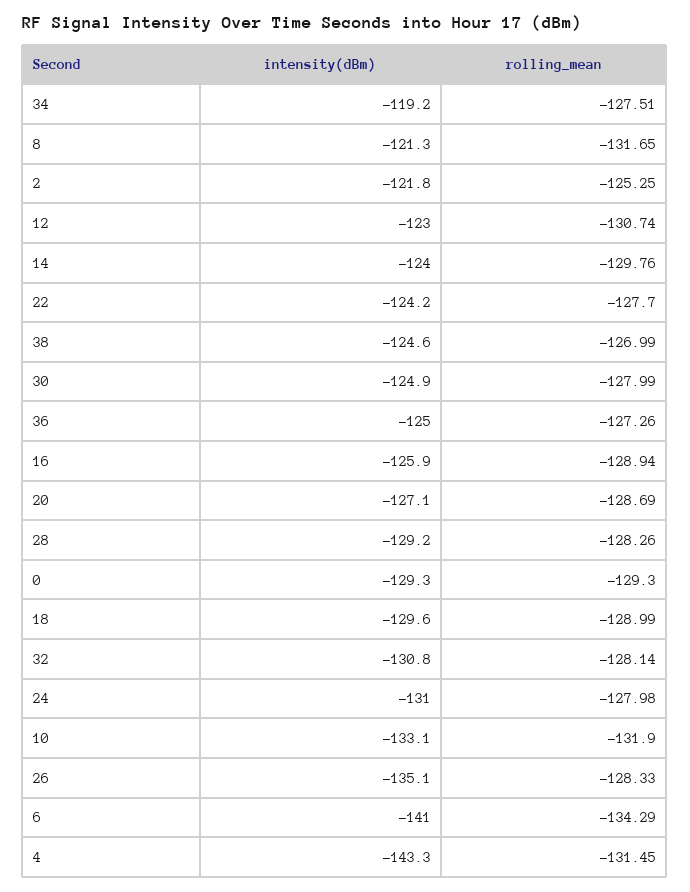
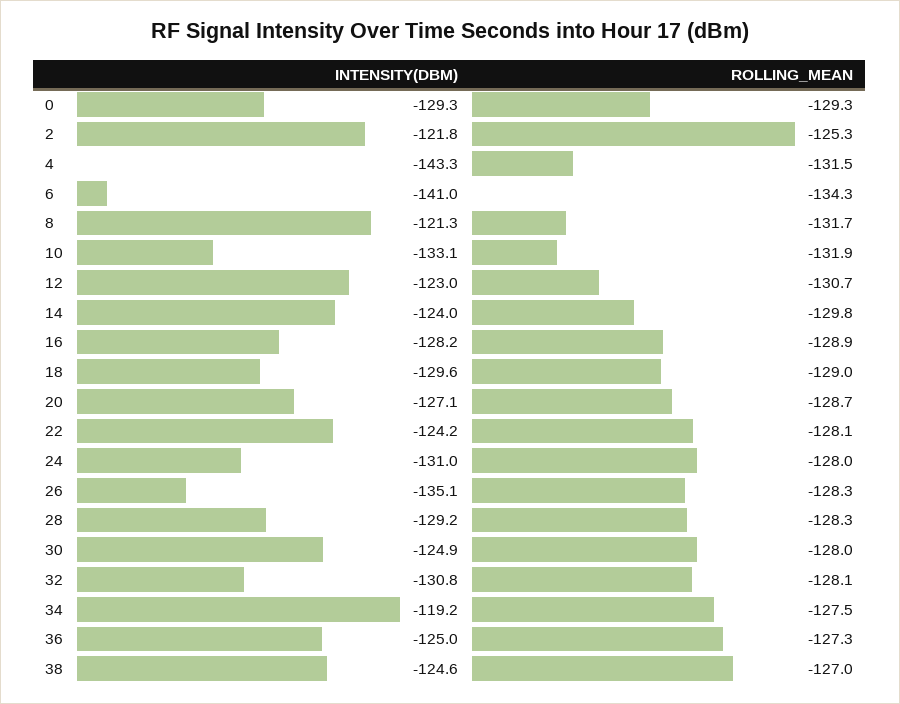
  {
    "intensity(dBm)": {
      "34": -119.2,
      "8": -121.3,
      "2": -121.8,
      "12": -123,
      "14": -124,
      "22": -124.2,
      "38": -124.6,
      "30": -124.9,
      "36": -125,
-     "16": -125.9,
+     "16": -128.2,
      "20": -127.1,
      "28": -129.2,
      "0": -129.3,
      "18": -129.6,
      "32": -130.8,
      "24": -131,
      "10": -133.1,
      "26": -135.1,
      "6": -141,
      "4": -143.3
    },
    "rolling_mean": {
      "34": -127.51,
      "8": -131.65,
      "2": -125.25,
      "12": -130.74,
      "14": -129.76,
-     "22": -127.7,
+     "22": -128.1,
      "38": -126.99,
      "30": -127.99,
      "36": -127.26,
      "16": -128.94,
      "20": -128.69,
      "28": -128.26,
      "0": -129.3,
      "18": -128.99,
      "32": -128.14,
      "24": -127.98,
      "10": -131.9,
      "26": -128.33,
      "6": -134.29,
      "4": -131.45
    }
  }

